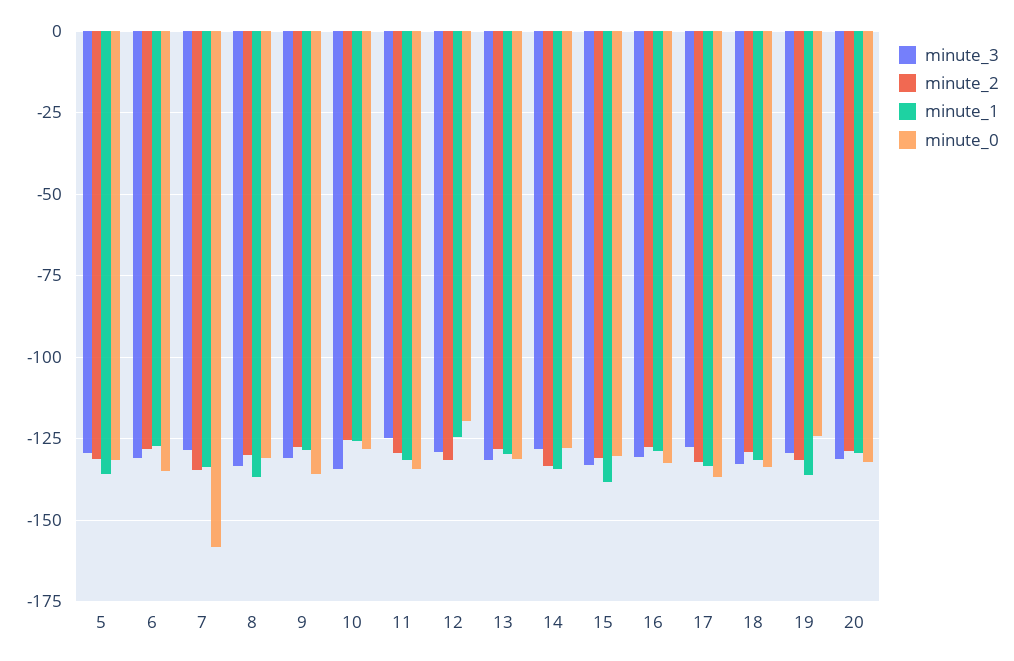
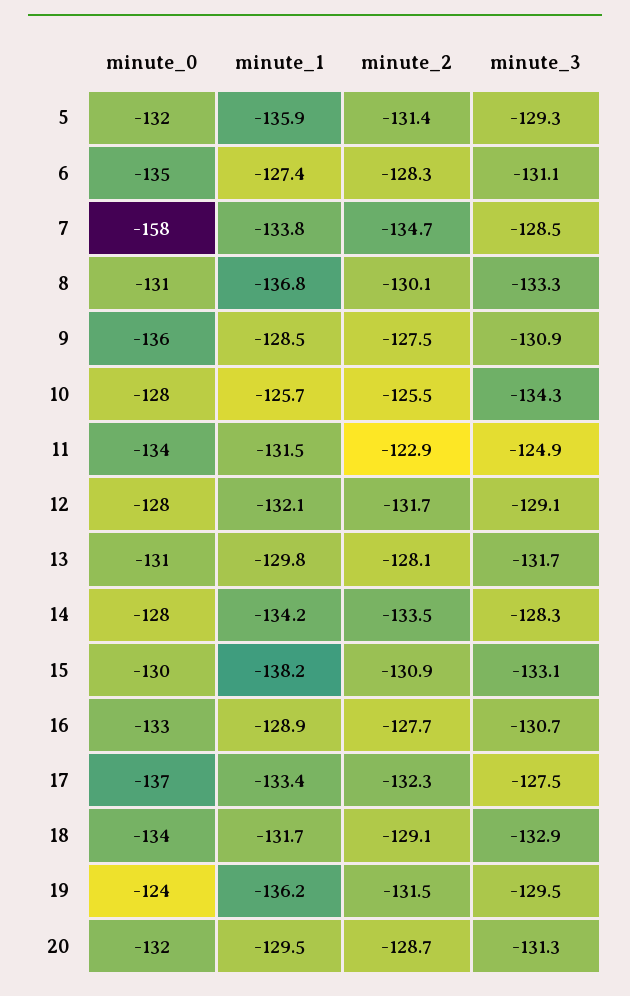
  {
    "minute_3": {
      "5": -129.3,
      "6": -131.1,
      "7": -128.5,
      "8": -133.3,
      "9": -130.9,
      "10": -134.3,
      "11": -124.9,
      "12": -129.1,
      "13": -131.7,
      "14": -128.3,
      "15": -133.1,
      "16": -130.7,
      "17": -127.5,
      "18": -132.9,
      "19": -129.5,
      "20": -131.3
    },
    "minute_2": {
      "5": -131.4,
      "6": -128.3,
      "7": -134.7,
      "8": -130.1,
      "9": -127.5,
      "10": -125.5,
-     "11": -130,
+     "11": -122.9,
      "12": -131.7,
      "13": -128.1,
      "14": -133.5,
      "15": -130.9,
      "16": -127.7,
      "17": -132.3,
      "18": -129.1,
      "19": -131.5,
      "20": -128.7
    },
    "minute_1": {
      "5": -135.9,
      "6": -127.4,
      "7": -133.8,
      "8": -136.8,
      "9": -128.5,
      "10": -125.7,
      "11": -131.5,
-     "12": -125,
+     "12": -132.1,
      "13": -129.8,
      "14": -134.2,
      "15": -138.2,
      "16": -128.9,
      "17": -133.4,
      "18": -131.7,
      "19": -136.2,
      "20": -129.5
    },
    "minute_0": {
      "5": -132,
      "6": -135,
      "7": -158,
      "8": -131,
      "9": -136,
      "10": -128,
      "11": -134,
-     "12": -120,
+     "12": -128,
      "13": -131,
      "14": -128,
      "15": -130,
      "16": -133,
      "17": -137,
      "18": -134,
      "19": -124,
      "20": -132
    }
  }

